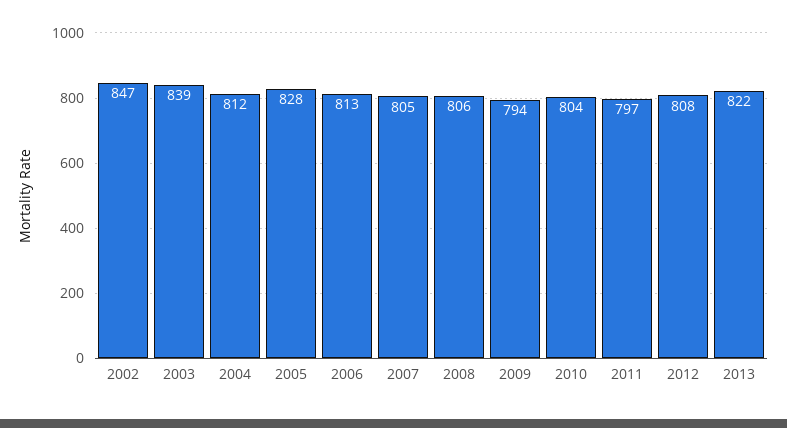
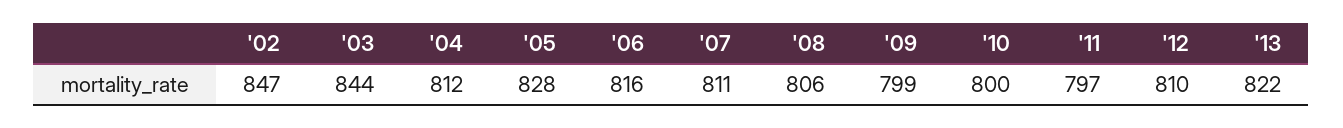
  {
    "2002": 847,
-   "2003": 839,
+   "2003": 844,
    "2004": 812,
    "2005": 828,
-   "2006": 813,
+   "2006": 816,
-   "2007": 805,
+   "2007": 811,
    "2008": 806,
-   "2009": 794,
+   "2009": 799,
-   "2010": 804,
+   "2010": 800,
    "2011": 797,
-   "2012": 808,
+   "2012": 810,
    "2013": 822
  }

